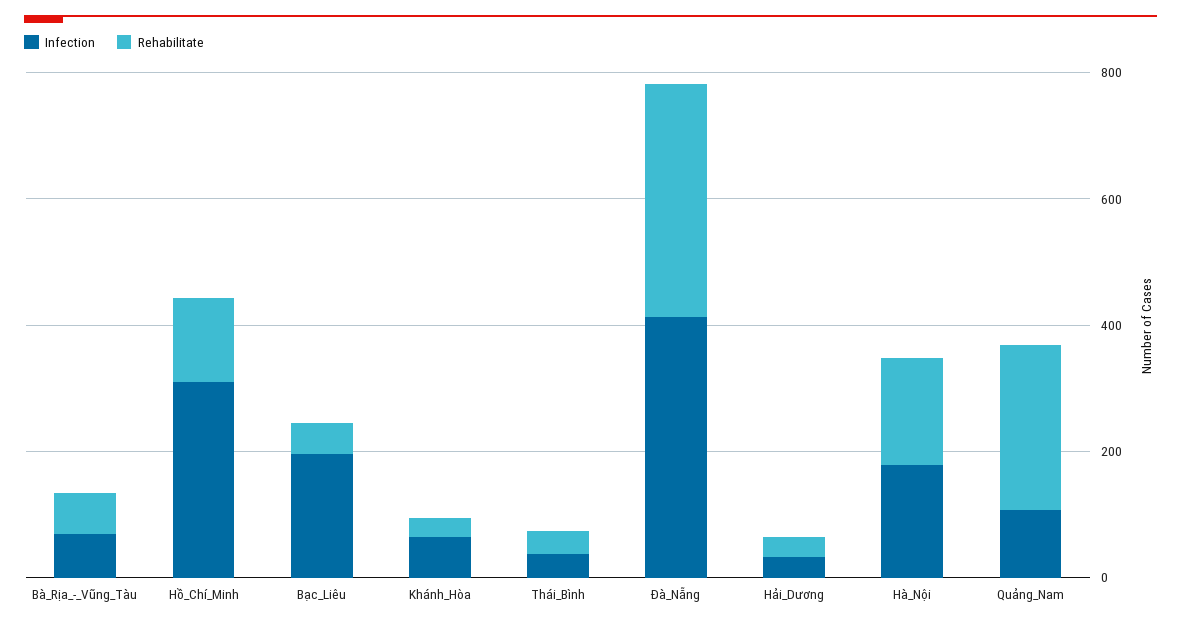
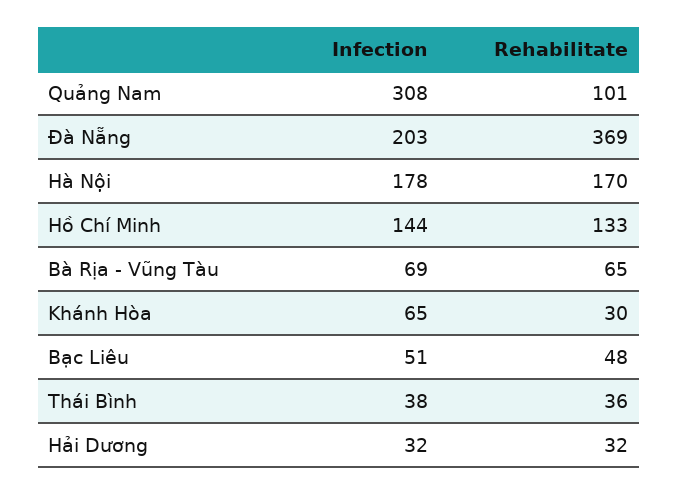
  {
    "Infection": {
      "Bà_Rịa_-_Vũng_Tàu": 69,
-     "Hồ_Chí_Minh": 300,
+     "Hồ_Chí_Minh": 144,
-     "Bạc_Liêu": 200,
+     "Bạc_Liêu": 51,
      "Khánh_Hòa": 65,
      "Thái_Bình": 38,
-     "Đà_Nẵng": 400,
+     "Đà_Nẵng": 203,
      "Hải_Dương": 32,
      "Hà_Nội": 178,
-     "Quảng_Nam": 100
+     "Quảng_Nam": 308
    },
    "Rehabilitate": {
      "Bà_Rịa_-_Vũng_Tàu": 65,
      "Hồ_Chí_Minh": 133,
      "Bạc_Liêu": 48,
      "Khánh_Hòa": 30,
      "Thái_Bình": 36,
      "Đà_Nẵng": 369,
      "Hải_Dương": 32,
      "Hà_Nội": 170,
-     "Quảng_Nam": 250
+     "Quảng_Nam": 101
    }
  }

